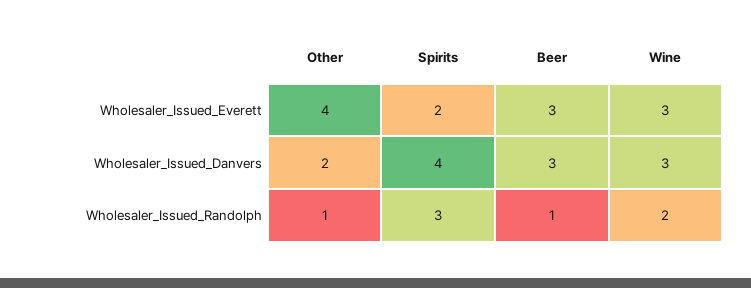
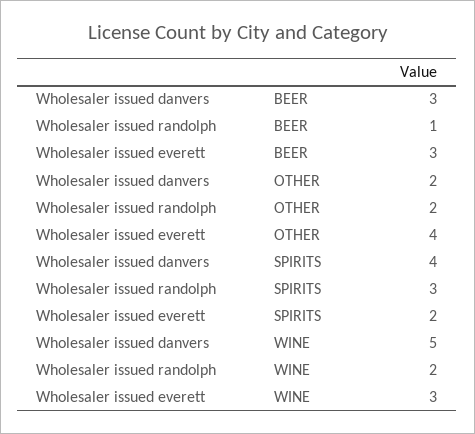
  {
    "Other": {
      "Wholesaler_Issued_Everett": 4,
      "Wholesaler_Issued_Danvers": 2,
-     "Wholesaler_Issued_Randolph": 1
+     "Wholesaler_Issued_Randolph": 2
    },
    "Spirits": {
      "Wholesaler_Issued_Everett": 2,
      "Wholesaler_Issued_Danvers": 4,
      "Wholesaler_Issued_Randolph": 3
    },
    "Beer": {
      "Wholesaler_Issued_Everett": 3,
      "Wholesaler_Issued_Danvers": 3,
      "Wholesaler_Issued_Randolph": 1
    },
    "Wine": {
      "Wholesaler_Issued_Everett": 3,
-     "Wholesaler_Issued_Danvers": 3,
+     "Wholesaler_Issued_Danvers": 5,
      "Wholesaler_Issued_Randolph": 2
    }
  }

